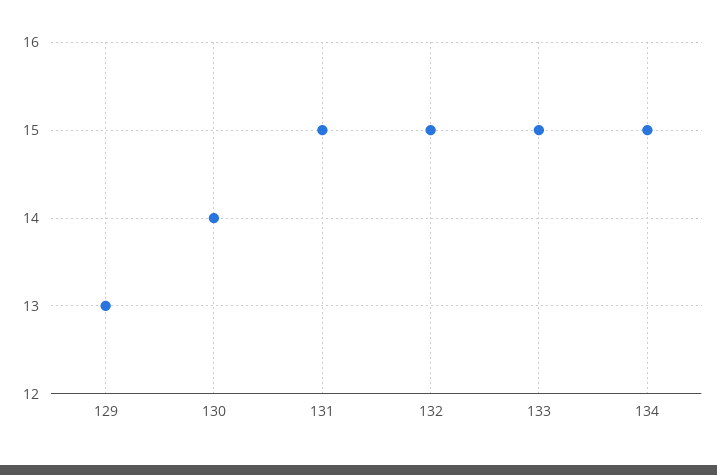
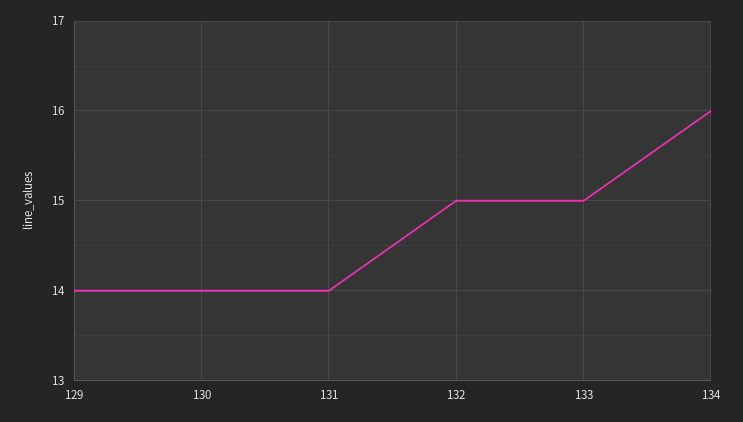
  {
-   "129": 13,
+   "129": 14,
    "130": 14,
-   "131": 15,
+   "131": 14,
    "132": 15,
    "133": 15,
-   "134": 15
+   "134": 16
  }

